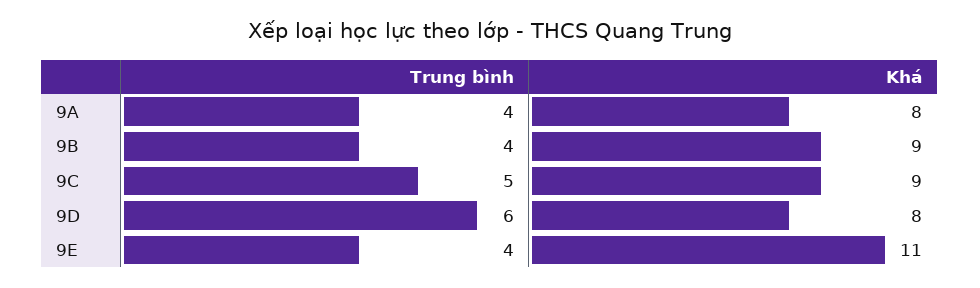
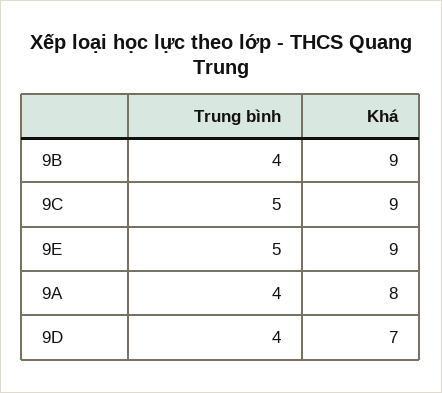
  {
    "Trung bình": {
      "9A": 4,
      "9B": 4,
      "9C": 5,
-     "9D": 6,
+     "9D": 4,
-     "9E": 4
+     "9E": 5
    },
    "Khá": {
      "9A": 8,
      "9B": 9,
      "9C": 9,
-     "9D": 8,
+     "9D": 7,
-     "9E": 11
+     "9E": 9
    }
  }

